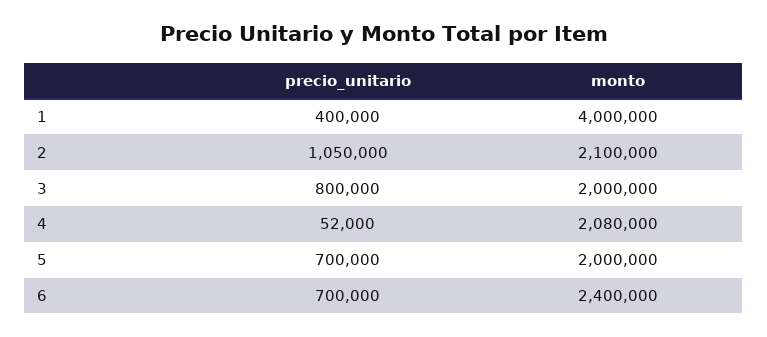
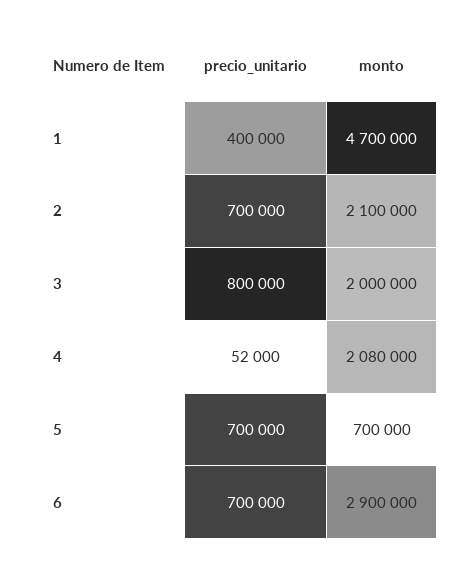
  {
    "precio_unitario": {
      "1": 400000,
-     "2": 1050000,
+     "2": 700000,
      "3": 800000,
      "4": 52000,
      "5": 700000,
      "6": 700000
    },
    "monto": {
-     "1": 4000000,
+     "1": 4700000,
      "2": 2100000,
      "3": 2000000,
      "4": 2080000,
-     "5": 2000000,
+     "5": 700000,
-     "6": 2400000
+     "6": 2900000
    }
  }

